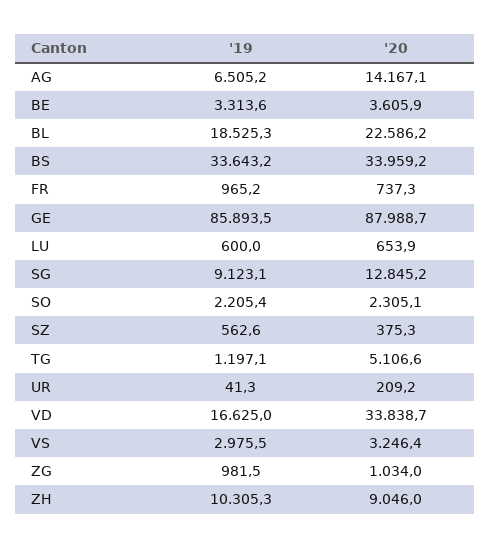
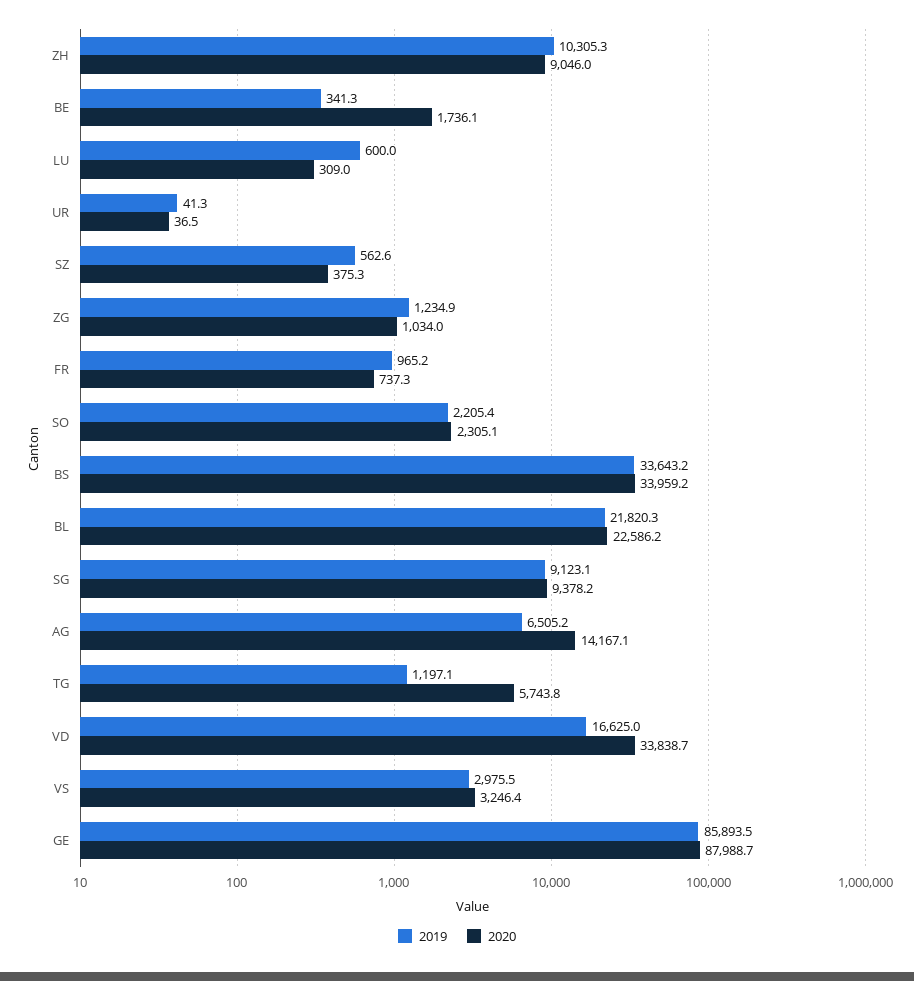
  {
    "'19": {
      "AG": 6505.2,
-     "BE": 3313.6,
+     "BE": 341.3,
-     "BL": 18525.3,
+     "BL": 21820.3,
      "BS": 33643.2,
      "FR": 965.2,
      "GE": 85893.5,
      "LU": 600,
      "SG": 9123.1,
      "SO": 2205.4,
      "SZ": 562.6,
      "TG": 1197.1,
      "UR": 41.3,
      "VD": 16625,
      "VS": 2975.5,
-     "ZG": 981.5,
+     "ZG": 1234.9,
      "ZH": 10305.3
    },
    "'20": {
      "AG": 14167.1,
-     "BE": 3605.9,
+     "BE": 1736.1,
      "BL": 22586.2,
      "BS": 33959.2,
      "FR": 737.3,
      "GE": 87988.7,
-     "LU": 653.9,
+     "LU": 309,
-     "SG": 12845.2,
+     "SG": 9378.2,
      "SO": 2305.1,
      "SZ": 375.3,
-     "TG": 5106.6,
+     "TG": 5743.8,
-     "UR": 209.2,
+     "UR": 36.5,
      "VD": 33838.7,
      "VS": 3246.4,
      "ZG": 1034,
      "ZH": 9046
    }
  }

